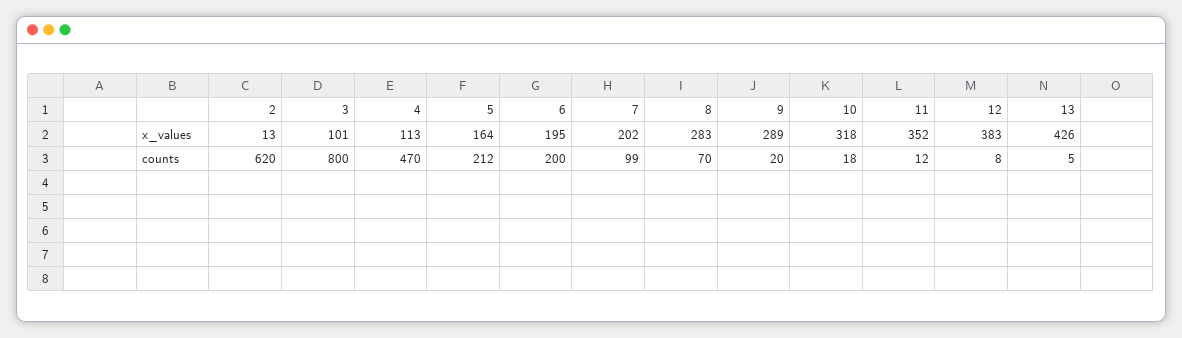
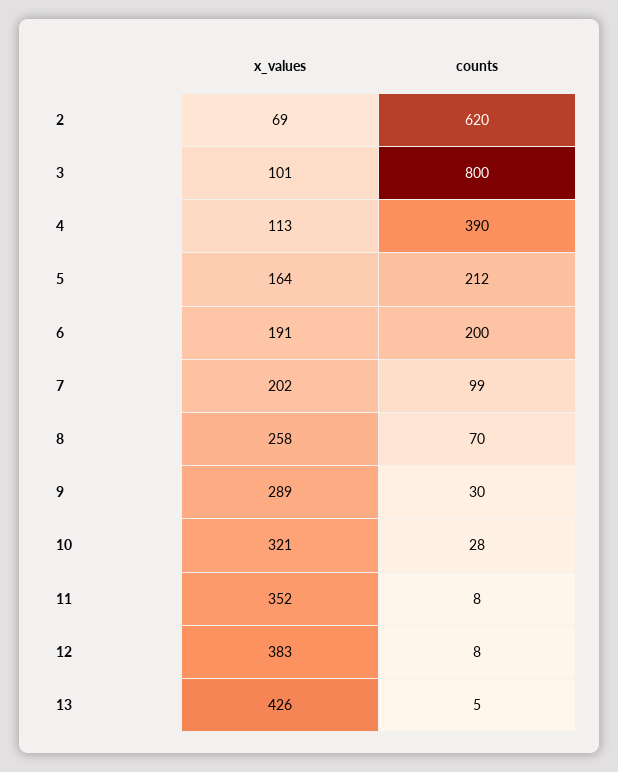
  {
    "2": {
-     "x_values": 13,
+     "x_values": 69,
      "counts": 620
    },
    "3": {
      "x_values": 101,
      "counts": 800
    },
    "4": {
      "x_values": 113,
-     "counts": 470
+     "counts": 390
    },
    "5": {
      "x_values": 164,
      "counts": 212
    },
    "6": {
-     "x_values": 195,
+     "x_values": 191,
      "counts": 200
    },
    "7": {
      "x_values": 202,
      "counts": 99
    },
    "8": {
-     "x_values": 283,
+     "x_values": 258,
      "counts": 70
    },
    "9": {
      "x_values": 289,
-     "counts": 20
+     "counts": 30
    },
    "10": {
-     "x_values": 318,
+     "x_values": 321,
-     "counts": 18
+     "counts": 28
    },
    "11": {
      "x_values": 352,
-     "counts": 12
+     "counts": 8
    },
    "12": {
      "x_values": 383,
      "counts": 8
    },
    "13": {
      "x_values": 426,
      "counts": 5
    }
  }

